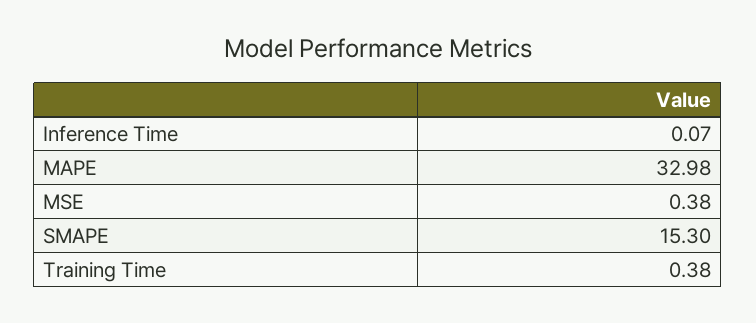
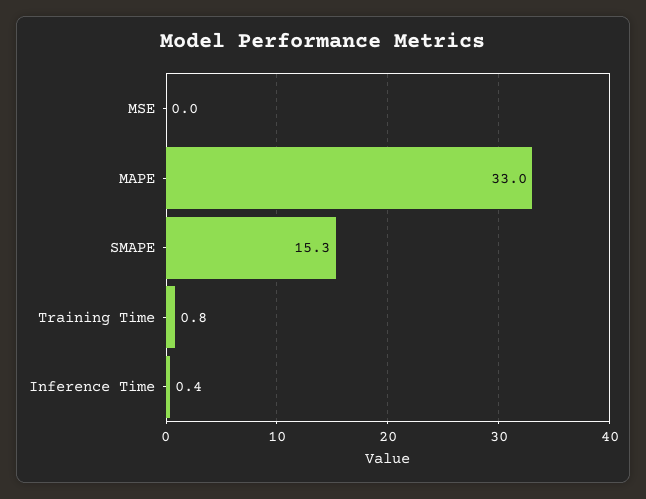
  {
-   "Inference Time": 0.07,
+   "Inference Time": 0.4,
    "MAPE": 32.98,
-   "MSE": 0.38,
+   "MSE": 0,
    "SMAPE": 15.3,
-   "Training Time": 0.38
+   "Training Time": 0.8
  }

